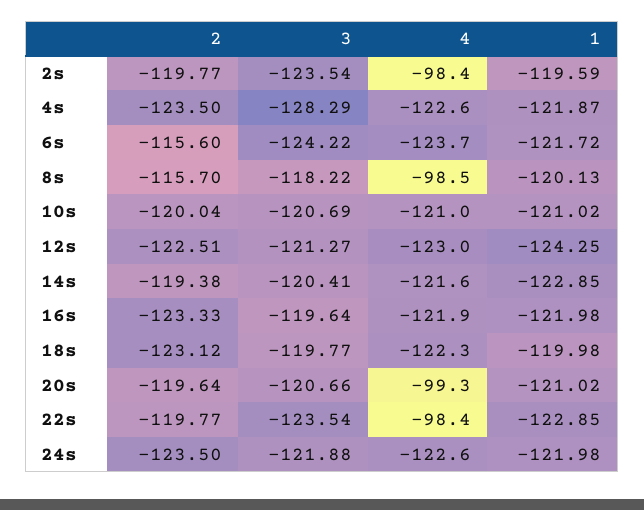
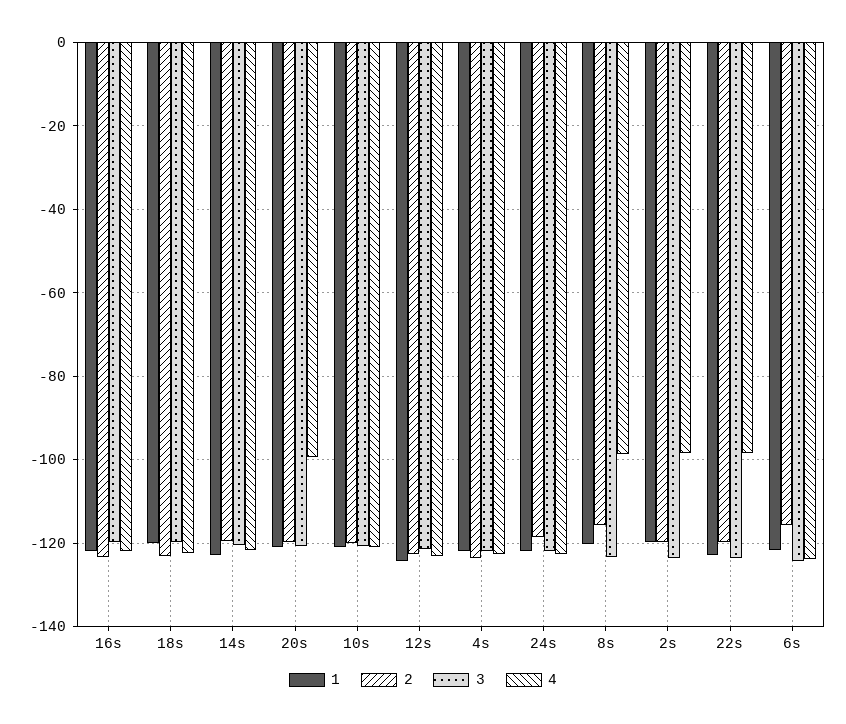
  {
    "2": {
      "2s": -119.77,
      "4s": -123.5,
      "6s": -115.6,
      "8s": -115.7,
      "10s": -120.04,
      "12s": -122.51,
      "14s": -119.38,
      "16s": -123.33,
      "18s": -123.12,
      "20s": -119.64,
      "22s": -119.77,
-     "24s": -123.5
+     "24s": -118
    },
    "3": {
      "2s": -123.54,
-     "4s": -128.29,
+     "4s": -122,
      "6s": -124.22,
-     "8s": -118.22,
+     "8s": -124,
      "10s": -120.69,
      "12s": -121.27,
      "14s": -120.41,
      "16s": -119.64,
      "18s": -119.77,
      "20s": -120.66,
      "22s": -123.54,
      "24s": -121.88
    },
    "4": {
      "2s": -98.4,
      "4s": -122.6,
      "6s": -123.7,
      "8s": -98.5,
      "10s": -121,
      "12s": -123,
      "14s": -121.6,
      "16s": -121.9,
      "18s": -122.3,
      "20s": -99.3,
      "22s": -98.4,
      "24s": -122.6
    },
    "1": {
      "2s": -119.59,
      "4s": -121.87,
      "6s": -121.72,
      "8s": -120.13,
      "10s": -121.02,
      "12s": -124.25,
      "14s": -122.85,
      "16s": -121.98,
      "18s": -119.98,
      "20s": -121.02,
      "22s": -122.85,
      "24s": -121.98
    }
  }

